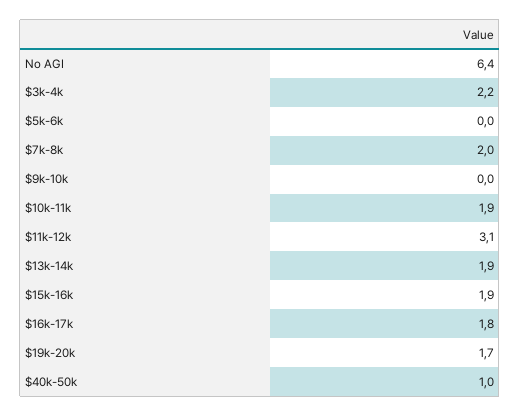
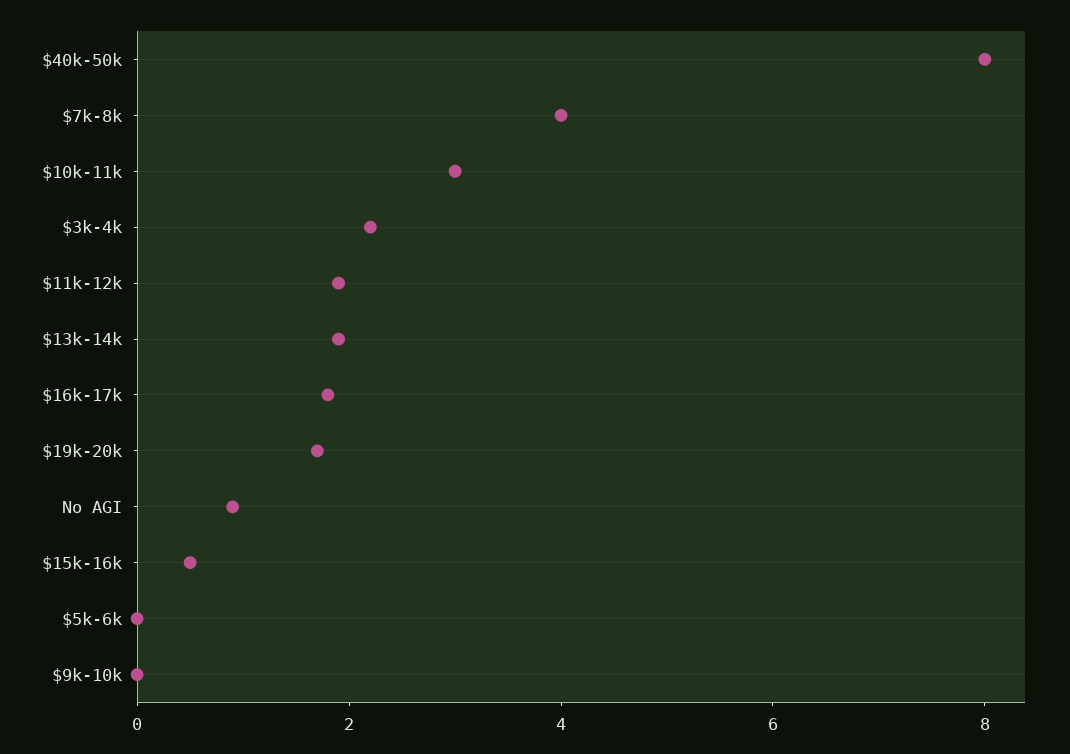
  {
-   "No AGI": 6.4,
+   "No AGI": 1,
    "$3k-4k": 2.2,
    "$5k-6k": 0,
-   "$7k-8k": 2,
+   "$7k-8k": 4,
    "$9k-10k": 0,
-   "$10k-11k": 1.9,
+   "$10k-11k": 3,
-   "$11k-12k": 3.1,
+   "$11k-12k": 2,
    "$13k-14k": 1.9,
-   "$15k-16k": 1.9,
+   "$15k-16k": 0.5,
    "$16k-17k": 1.8,
    "$19k-20k": 1.7,
-   "$40k-50k": 1
+   "$40k-50k": 8
  }

